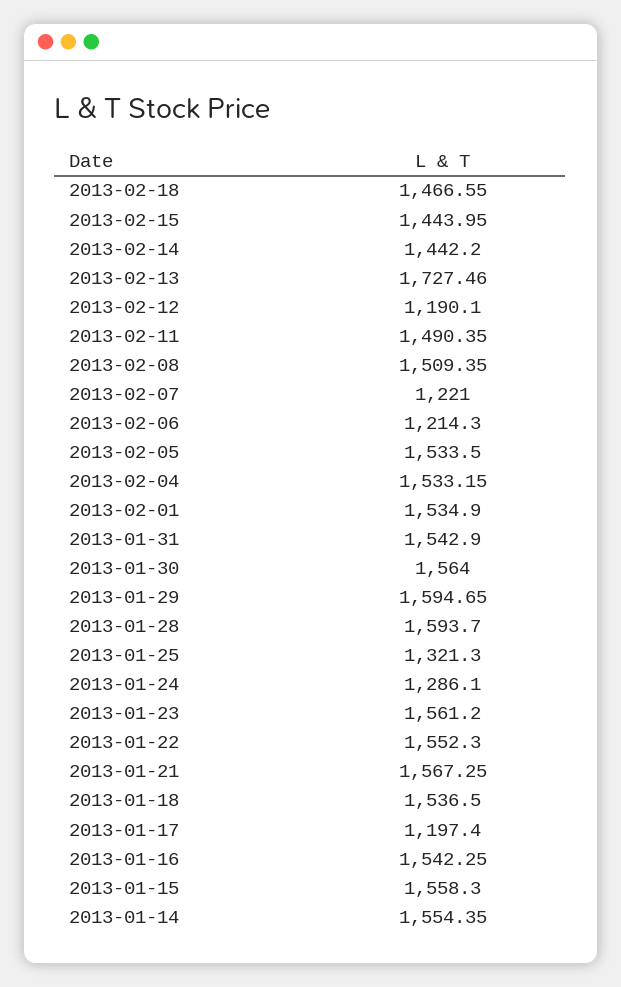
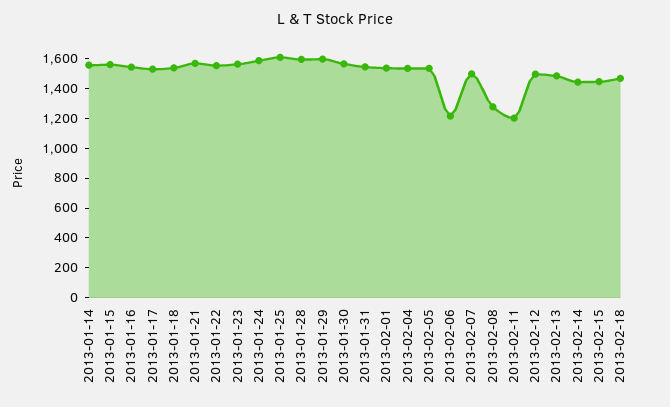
  {
    "2013-02-18": 1466.55,
    "2013-02-15": 1443.95,
    "2013-02-14": 1442.2,
-   "2013-02-13": 1727.46,
+   "2013-02-13": 1500,
-   "2013-02-12": 1190.1,
+   "2013-02-12": 1500,
-   "2013-02-11": 1490.35,
+   "2013-02-11": 1200,
-   "2013-02-08": 1509.35,
+   "2013-02-08": 1300,
-   "2013-02-07": 1221,
+   "2013-02-07": 1500,
    "2013-02-06": 1214.3,
    "2013-02-05": 1533.5,
    "2013-02-04": 1533.15,
    "2013-02-01": 1534.9,
    "2013-01-31": 1542.9,
    "2013-01-30": 1564,
    "2013-01-29": 1594.65,
    "2013-01-28": 1593.7,
-   "2013-01-25": 1321.3,
+   "2013-01-25": 1600,
-   "2013-01-24": 1286.1,
+   "2013-01-24": 1600,
    "2013-01-23": 1561.2,
    "2013-01-22": 1552.3,
    "2013-01-21": 1567.25,
    "2013-01-18": 1536.5,
-   "2013-01-17": 1197.4,
+   "2013-01-17": 1500,
    "2013-01-16": 1542.25,
    "2013-01-15": 1558.3,
    "2013-01-14": 1554.35
  }

